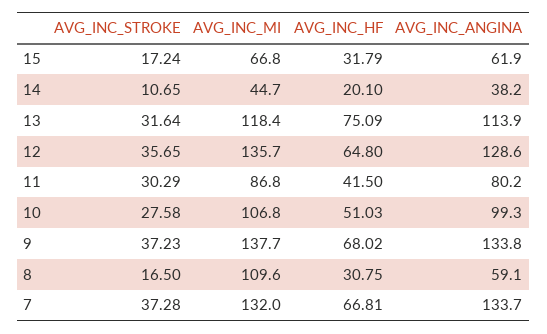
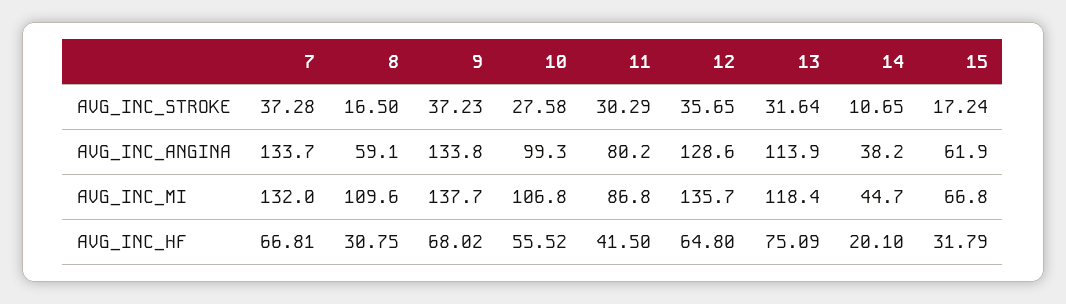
  {
    "AVG_INC_STROKE": {
      "15": 17.24,
      "14": 10.65,
      "13": 31.64,
      "12": 35.65,
      "11": 30.29,
      "10": 27.58,
      "9": 37.23,
      "8": 16.5,
      "7": 37.28
    },
    "AVG_INC_MI": {
      "15": 66.8,
      "14": 44.7,
      "13": 118.4,
      "12": 135.7,
      "11": 86.8,
      "10": 106.8,
      "9": 137.7,
      "8": 109.6,
      "7": 132
    },
    "AVG_INC_HF": {
      "15": 31.79,
      "14": 20.1,
      "13": 75.09,
      "12": 64.8,
      "11": 41.5,
-     "10": 51.03,
+     "10": 55.52,
      "9": 68.02,
      "8": 30.75,
      "7": 66.81
    },
    "AVG_INC_ANGINA": {
      "15": 61.9,
      "14": 38.2,
      "13": 113.9,
      "12": 128.6,
      "11": 80.2,
      "10": 99.3,
      "9": 133.8,
      "8": 59.1,
      "7": 133.7
    }
  }

